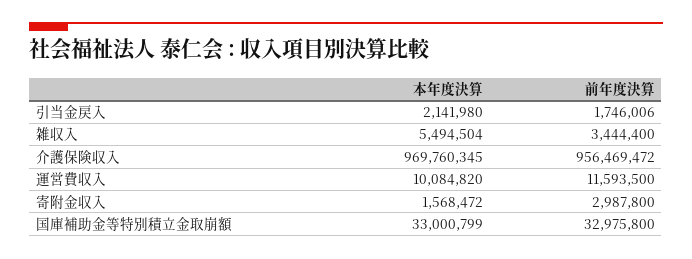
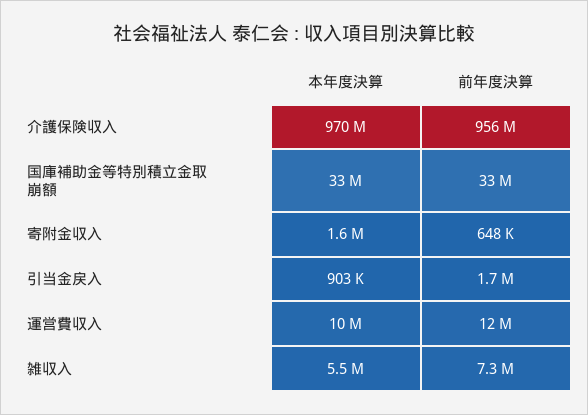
  {
    "本年度決算": {
-     "引当金戻入": 2141980,
+     "引当金戻入": 903000,
      "雑収入": 5494504,
      "介護保険収入": 969760345,
      "運営費収入": 10084820,
      "寄附金収入": 1568472,
      "国庫補助金等特別積立金取崩額": 33000799
    },
    "前年度決算": {
      "引当金戻入": 1746006,
-     "雑収入": 3444400,
+     "雑収入": 7300000,
      "介護保険収入": 956469472,
      "運営費収入": 11593500,
-     "寄附金収入": 2987800,
+     "寄附金収入": 648000,
      "国庫補助金等特別積立金取崩額": 32975800
    }
  }

